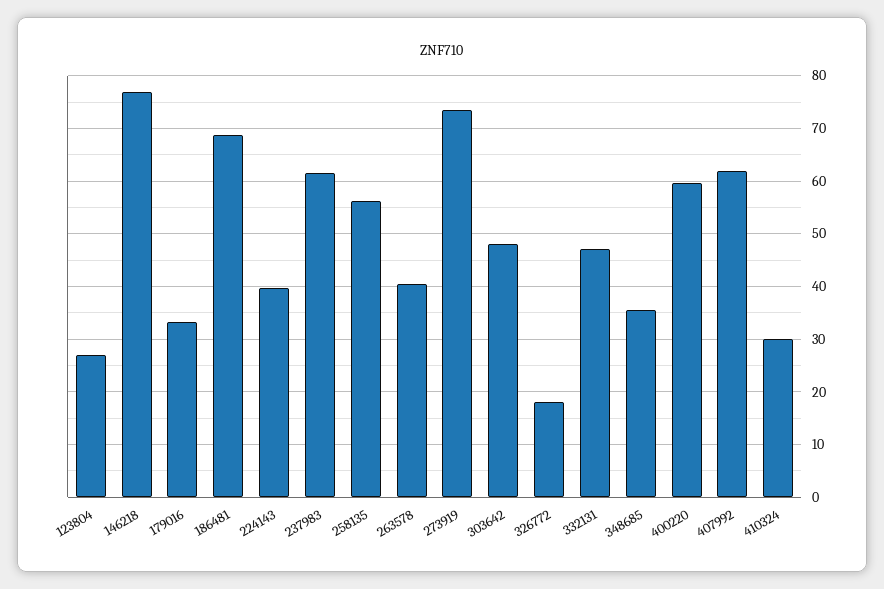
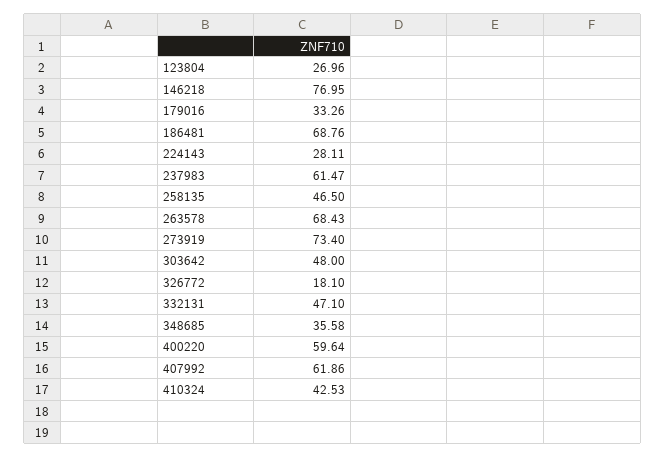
  {
    "123804": 26.96,
    "146218": 76.95,
    "179016": 33.26,
    "186481": 68.76,
-   "224143": 40,
+   "224143": 28.11,
    "237983": 61.47,
-   "258135": 56,
+   "258135": 46.5,
-   "263578": 40,
+   "263578": 68.43,
    "273919": 73.4,
    "303642": 48,
    "326772": 18.1,
    "332131": 47.1,
    "348685": 35.58,
    "400220": 59.64,
    "407992": 61.86,
-   "410324": 30
+   "410324": 42.53
  }

